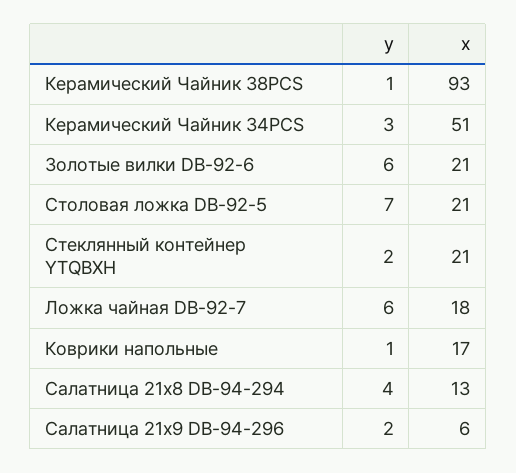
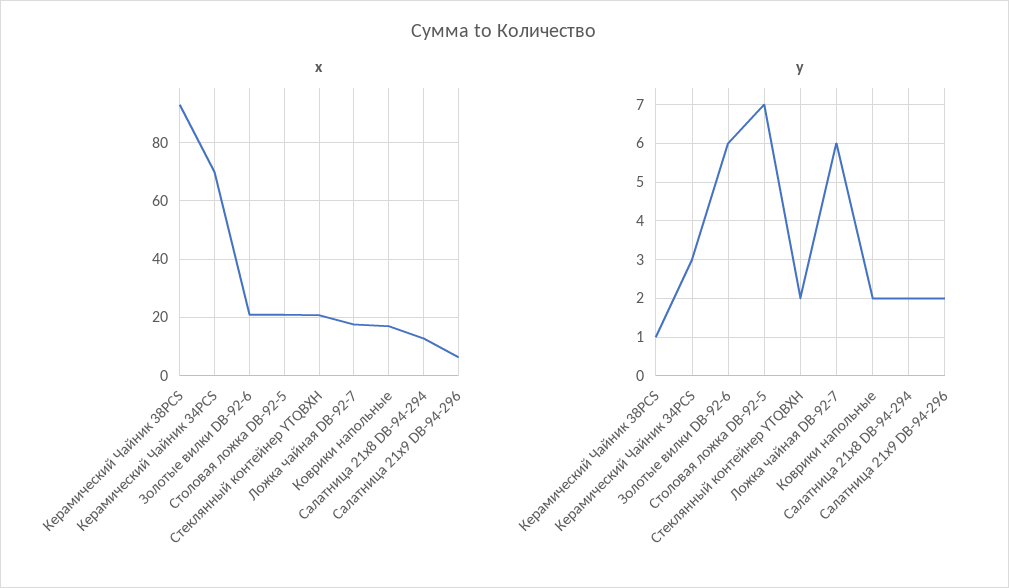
  {
    "y": {
      "Керамический Чайник 38PCS": 1,
      "Керамический Чайник 34PCS": 3,
      "Золотые вилки DB-92-6": 6,
      "Столовая ложка DB-92-5": 7,
      "Стеклянный контейнер YTQBXH": 2,
      "Ложка чайная DB-92-7": 6,
-     "Коврики напольные": 1,
+     "Коврики напольные": 2,
-     "Салатница 21x8 DB-94-294": 4,
+     "Салатница 21x8 DB-94-294": 2,
      "Салатница 21x9 DB-94-296": 2
    },
    "x": {
      "Керамический Чайник 38PCS": 93,
-     "Керамический Чайник 34PCS": 51,
+     "Керамический Чайник 34PCS": 70,
      "Золотые вилки DB-92-6": 21,
      "Столовая ложка DB-92-5": 21,
      "Стеклянный контейнер YTQBXH": 21,
      "Ложка чайная DB-92-7": 18,
      "Коврики напольные": 17,
      "Салатница 21x8 DB-94-294": 13,
      "Салатница 21x9 DB-94-296": 6
    }
  }

